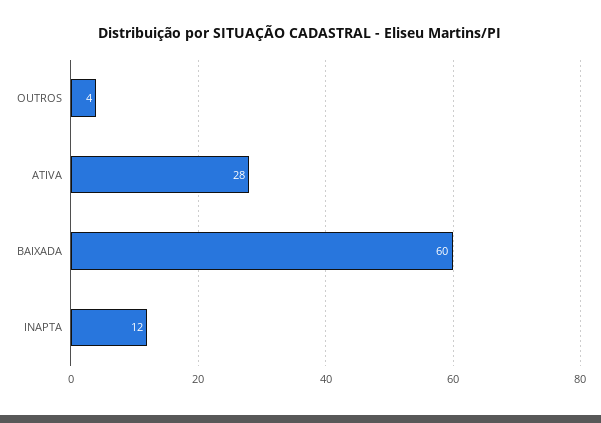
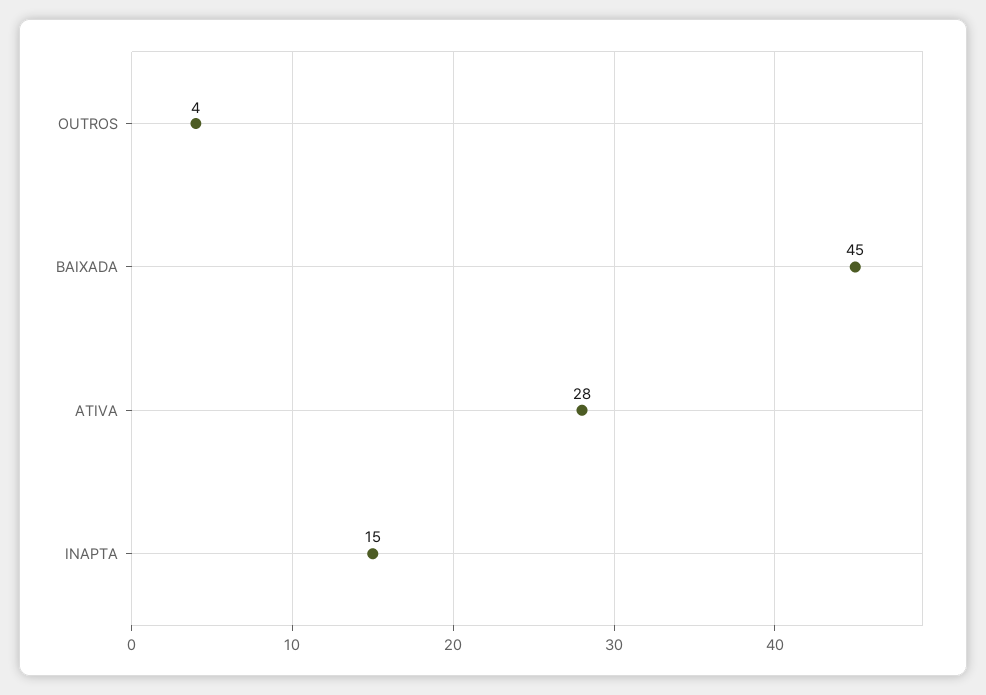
  {
    "OUTROS": 4,
    "ATIVA": 28,
-   "BAIXADA": 60,
+   "BAIXADA": 45,
-   "INAPTA": 12
+   "INAPTA": 15
  }

